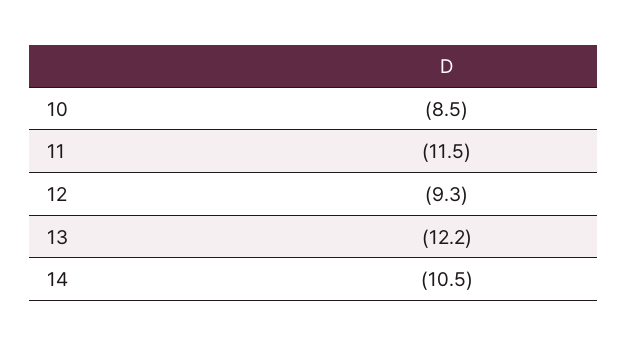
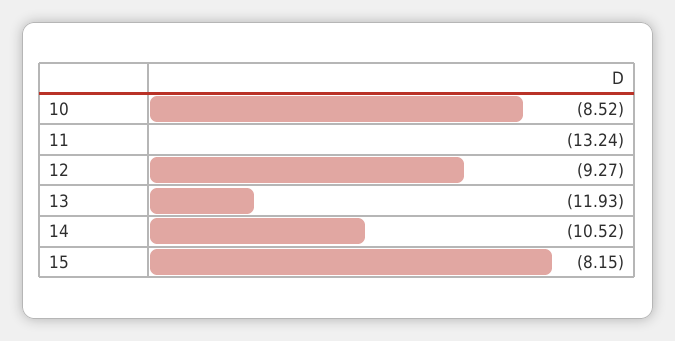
  {
    "10": -8.52,
-   "11": -11.5,
+   "11": -13.24,
    "12": -9.27,
-   "13": -12.2,
+   "13": -11.93,
-   "14": -10.52
+   "14": -10.52,
+   "15": -8.15
  }

